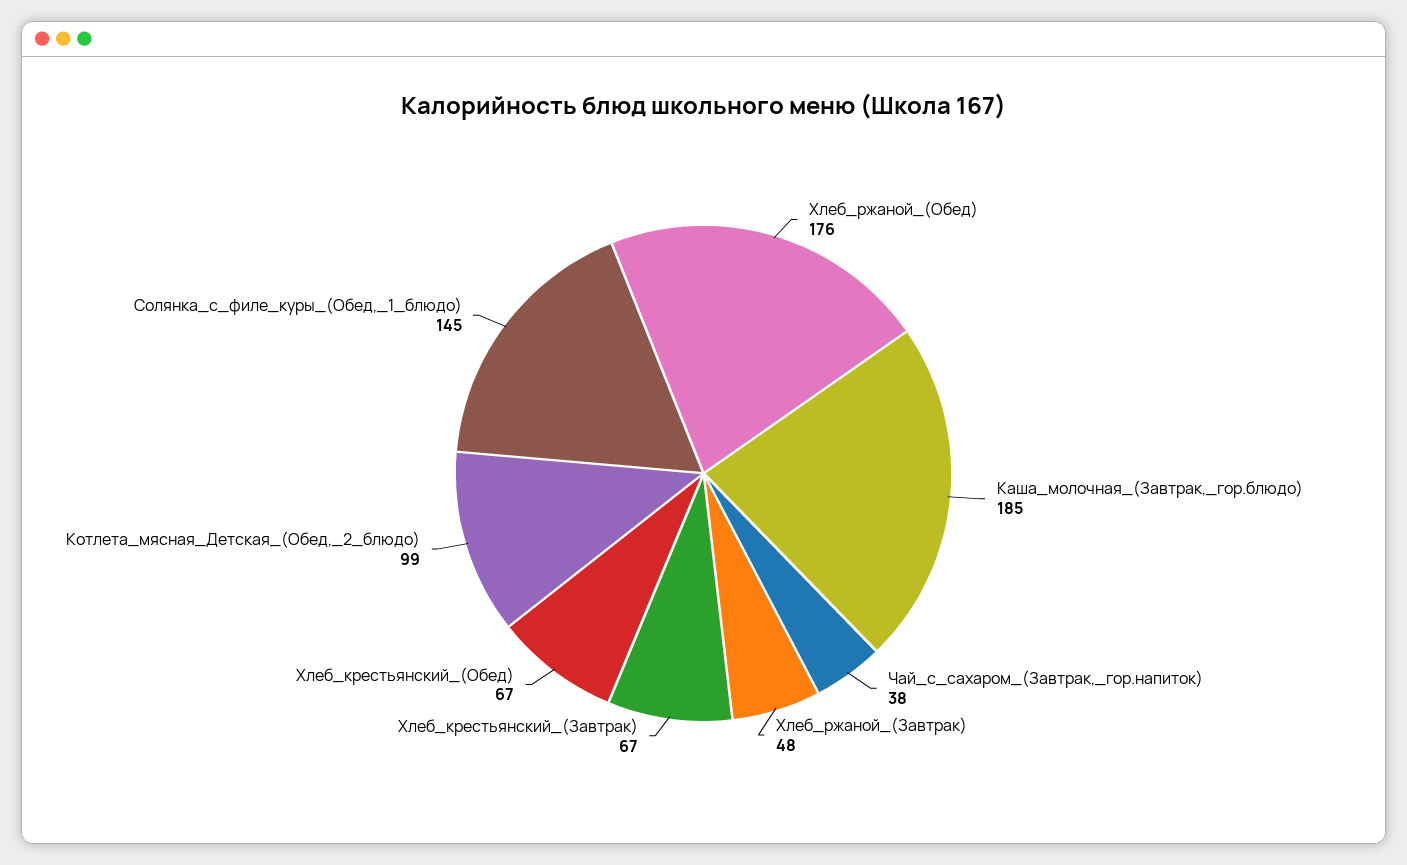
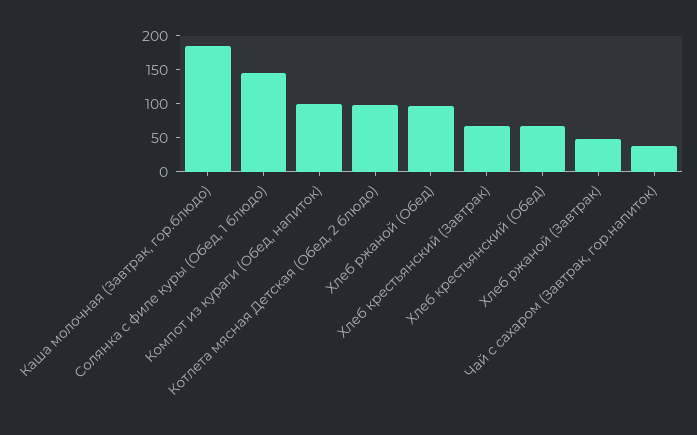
  {
-   "Хлеб_ржаной_(Обед)": 176,
+   "Хлеб_ржаной_(Обед)": 100,
    "Каша_молочная_(Завтрак,_гор.блюдо)": 185,
    "Чай_с_сахаром_(Завтрак,_гор.напиток)": 38,
    "Хлеб_ржаной_(Завтрак)": 48,
    "Хлеб_крестьянский_(Завтрак)": 67,
    "Хлеб_крестьянский_(Обед)": 67,
    "Котлета_мясная_Детская_(Обед,_2_блюдо)": 99,
-   "Солянка_с_филе_куры_(Обед,_1_блюдо)": 145
+   "Солянка_с_филе_куры_(Обед,_1_блюдо)": 145,
+   "Компот из кураги (Обед, напиток)": 100
  }

